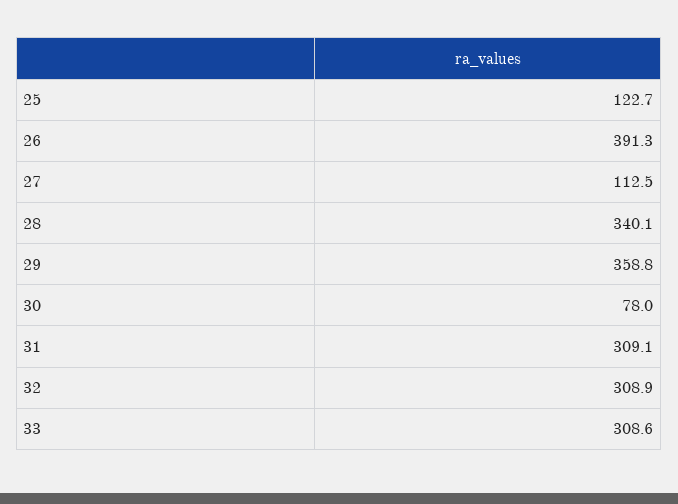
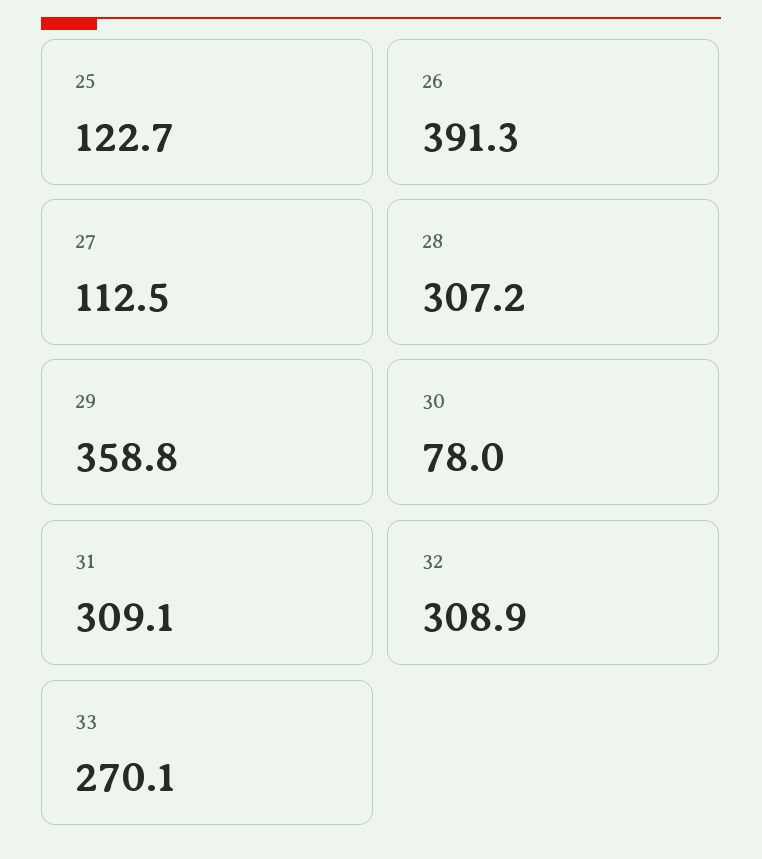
  {
    "25": 122.7,
    "26": 391.3,
    "27": 112.5,
-   "28": 340.1,
+   "28": 307.2,
    "29": 358.8,
    "30": 78,
    "31": 309.1,
    "32": 308.9,
-   "33": 308.6
+   "33": 270.1
  }

